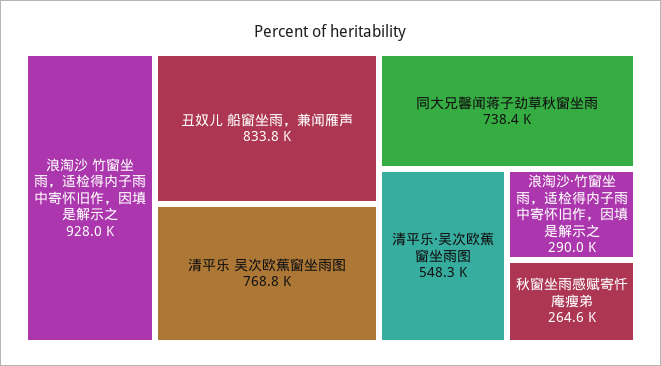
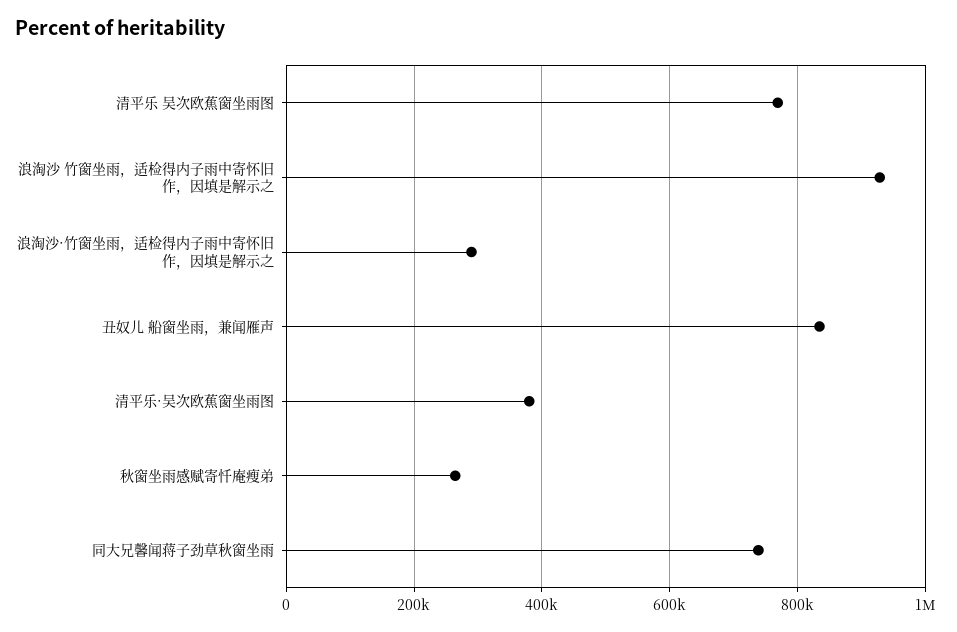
  {
    "浪淘沙 竹窗坐雨，适检得内子雨中寄怀旧作，因填是解示之": 928000,
    "丑奴儿 船窗坐雨，兼闻雁声": 833800,
    "清平乐 吴次欧蕉窗坐雨图": 768800,
    "同大兄馨闻蒋子劲草秋窗坐雨": 738400,
-   "清平乐·吴次欧蕉窗坐雨图": 548300,
+   "清平乐·吴次欧蕉窗坐雨图": 380000,
    "浪淘沙·竹窗坐雨，适检得内子雨中寄怀旧作，因填是解示之": 290000,
    "秋窗坐雨感赋寄忏庵瘦弟": 264600
  }

